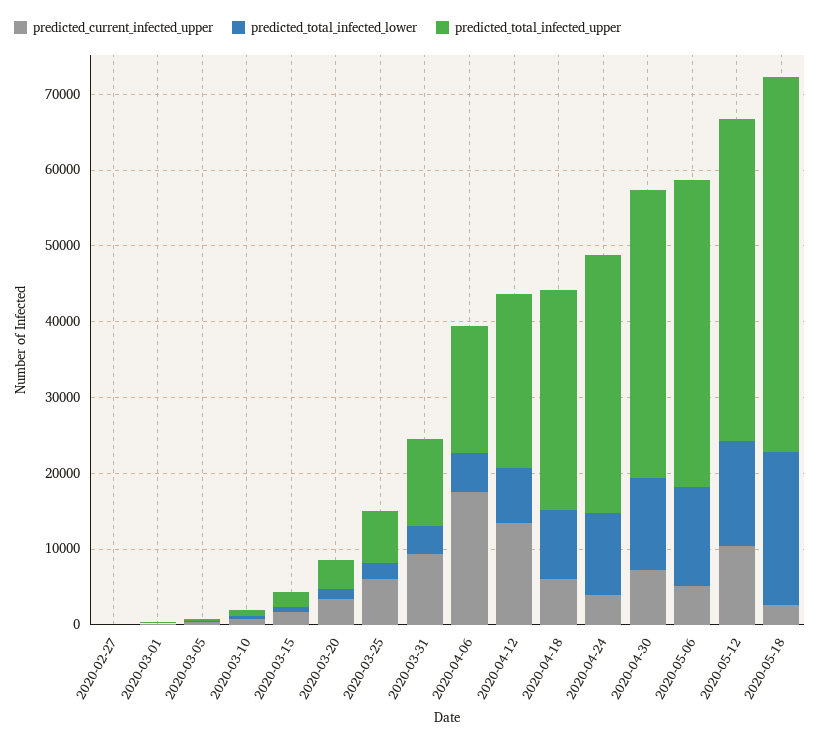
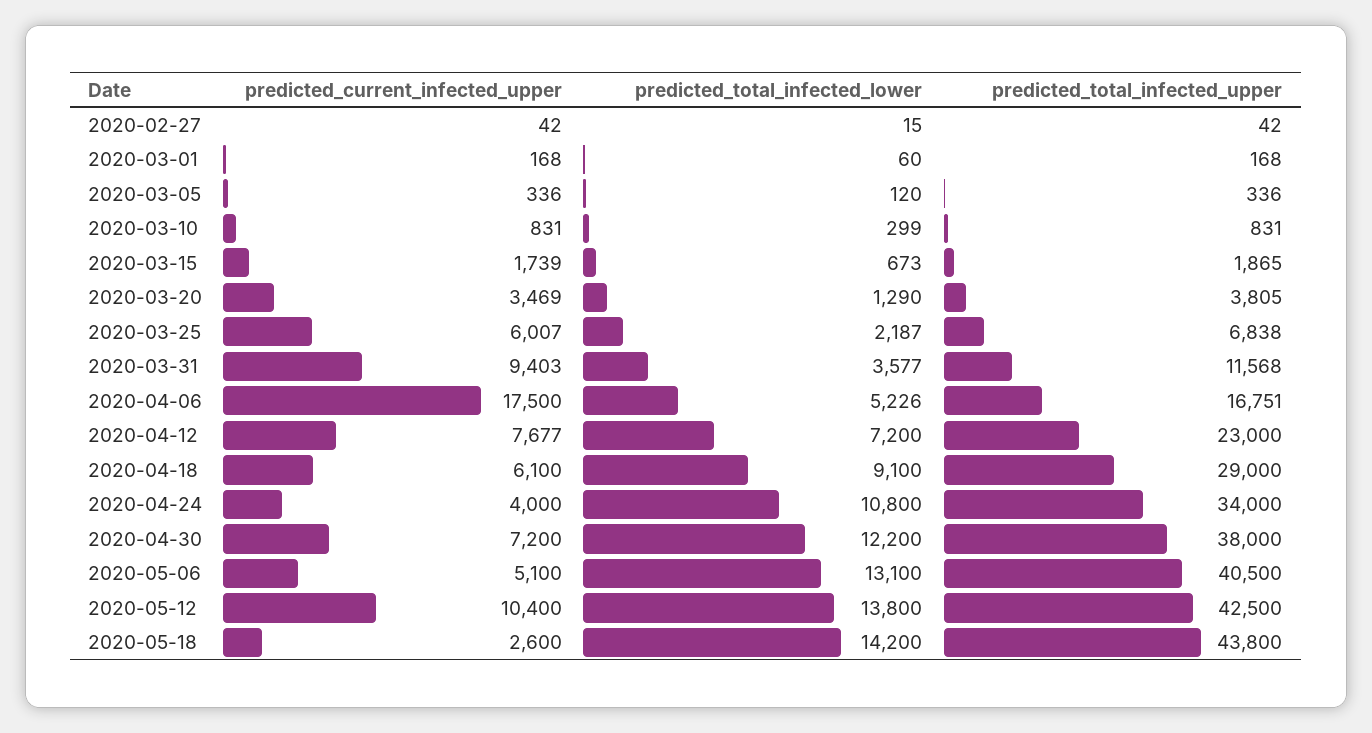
  {
    "predicted_current_infected_upper": {
      "2020-02-27": 42,
      "2020-03-01": 168,
      "2020-03-05": 336,
      "2020-03-10": 831,
      "2020-03-15": 1739,
      "2020-03-20": 3469,
      "2020-03-25": 6007,
      "2020-03-31": 9403,
      "2020-04-06": 17500,
-     "2020-04-12": 14000,
+     "2020-04-12": 7677,
      "2020-04-18": 6100,
      "2020-04-24": 4000,
      "2020-04-30": 7200,
      "2020-05-06": 5100,
      "2020-05-12": 10400,
      "2020-05-18": 2600
    },
    "predicted_total_infected_lower": {
      "2020-02-27": 15,
      "2020-03-01": 60,
      "2020-03-05": 120,
      "2020-03-10": 299,
      "2020-03-15": 673,
      "2020-03-20": 1290,
      "2020-03-25": 2187,
      "2020-03-31": 3577,
      "2020-04-06": 5226,
      "2020-04-12": 7200,
      "2020-04-18": 9100,
      "2020-04-24": 10800,
      "2020-04-30": 12200,
      "2020-05-06": 13100,
      "2020-05-12": 13800,
-     "2020-05-18": 20000
+     "2020-05-18": 14200
    },
    "predicted_total_infected_upper": {
      "2020-02-27": 42,
      "2020-03-01": 168,
      "2020-03-05": 336,
      "2020-03-10": 831,
      "2020-03-15": 1865,
      "2020-03-20": 3805,
      "2020-03-25": 6838,
      "2020-03-31": 11568,
      "2020-04-06": 16751,
      "2020-04-12": 23000,
      "2020-04-18": 29000,
      "2020-04-24": 34000,
      "2020-04-30": 38000,
      "2020-05-06": 40500,
      "2020-05-12": 42500,
-     "2020-05-18": 50000
+     "2020-05-18": 43800
    }
  }

